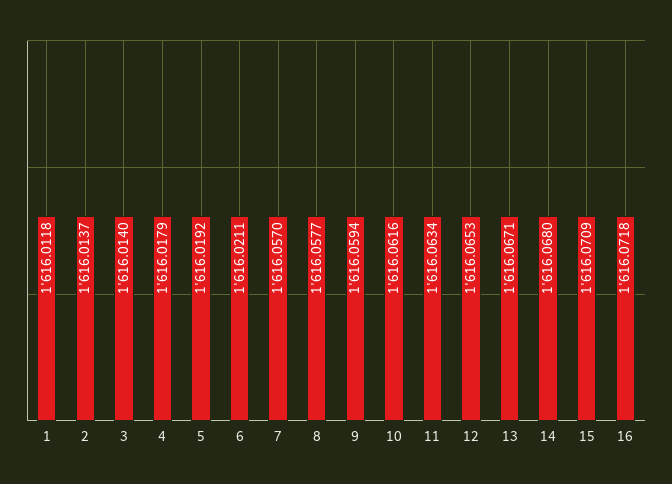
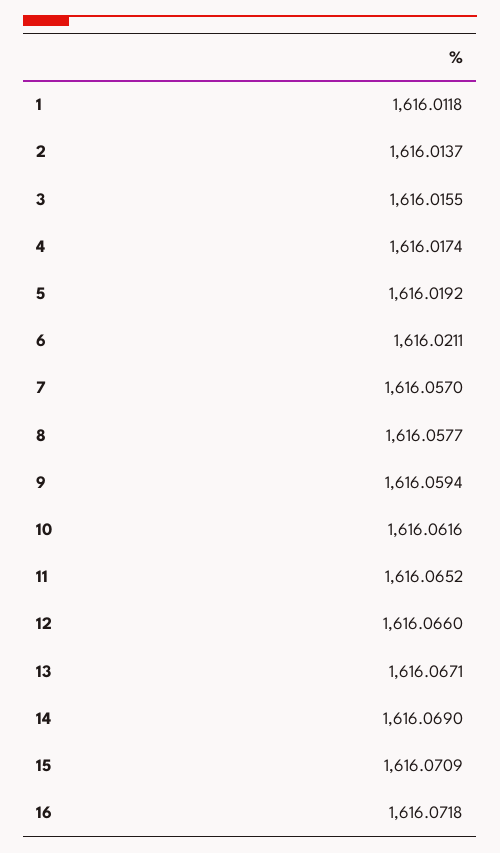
  {
    "1": 1616.0118,
    "2": 1616.0137,
-   "3": 1616.014,
+   "3": 1616.0155,
-   "4": 1616.0179,
+   "4": 1616.0174,
    "5": 1616.0192,
    "6": 1616.0211,
    "7": 1616.057,
    "8": 1616.0577,
    "9": 1616.0594,
    "10": 1616.0616,
-   "11": 1616.0634,
+   "11": 1616.0652,
-   "12": 1616.0653,
+   "12": 1616.066,
    "13": 1616.0671,
-   "14": 1616.068,
+   "14": 1616.069,
    "15": 1616.0709,
    "16": 1616.0718
  }

